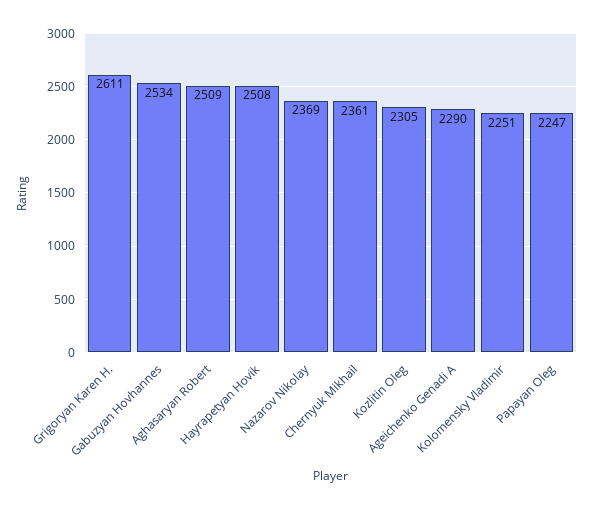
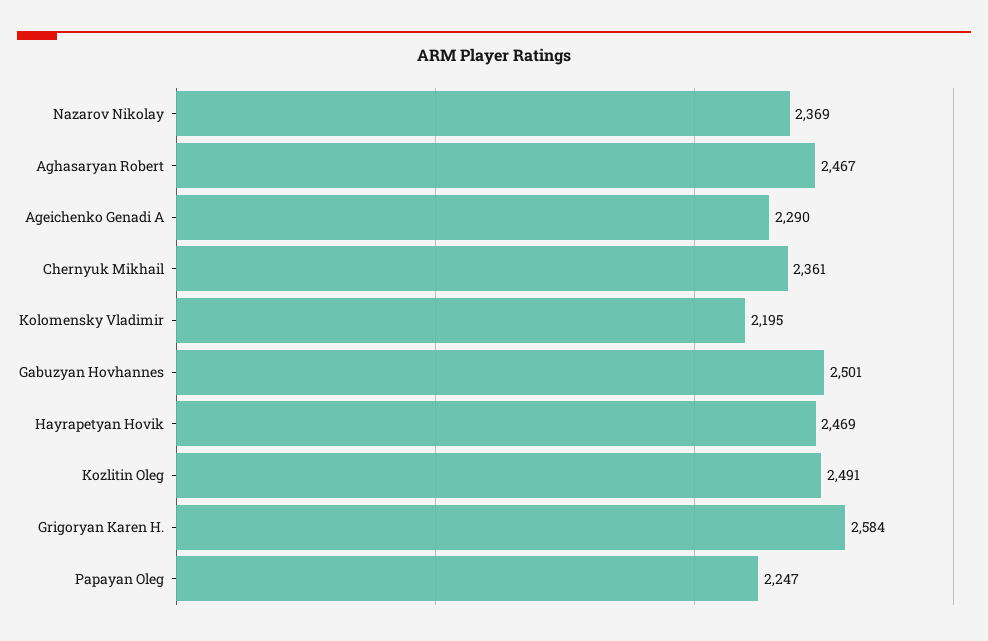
  {
-   "Grigoryan Karen H.": 2611,
+   "Grigoryan Karen H.": 2584,
-   "Gabuzyan Hovhannes": 2534,
+   "Gabuzyan Hovhannes": 2501,
-   "Aghasaryan Robert": 2509,
+   "Aghasaryan Robert": 2467,
-   "Hayrapetyan Hovik": 2508,
+   "Hayrapetyan Hovik": 2469,
    "Nazarov Nikolay": 2369,
    "Chernyuk Mikhail": 2361,
-   "Kozlitin Oleg": 2305,
+   "Kozlitin Oleg": 2491,
    "Ageichenko Genadi A": 2290,
-   "Kolomensky Vladimir": 2251,
+   "Kolomensky Vladimir": 2195,
    "Papayan Oleg": 2247
  }

